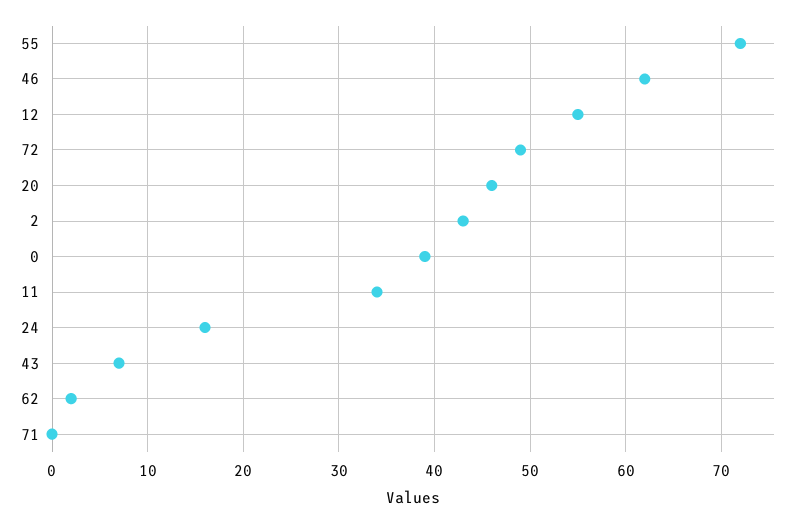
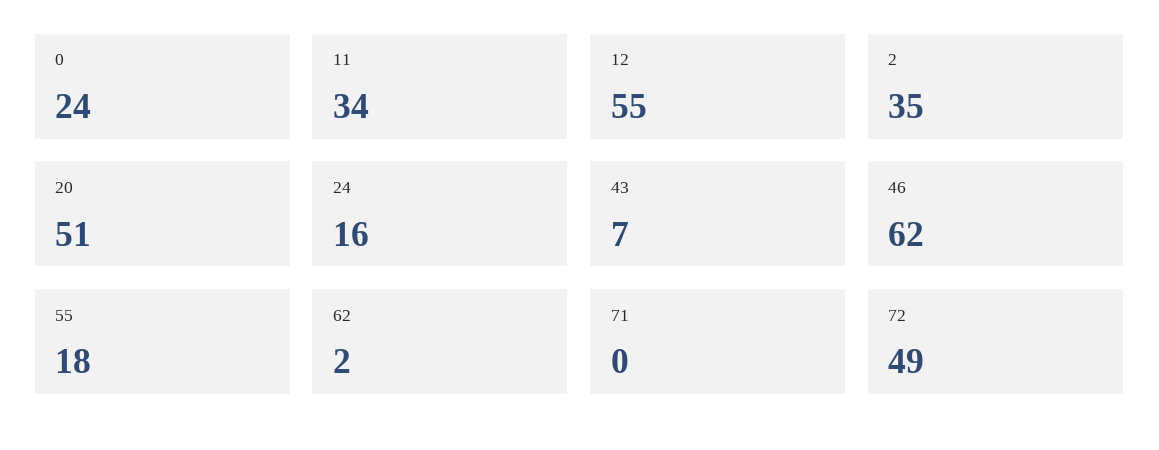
  {
-   "55": 72,
+   "55": 18,
    "46": 62,
    "12": 55,
    "72": 49,
-   "20": 46,
+   "20": 51,
-   "2": 43,
+   "2": 35,
-   "0": 39,
+   "0": 24,
    "11": 34,
    "24": 16,
    "43": 7,
    "62": 2,
    "71": 0
  }

